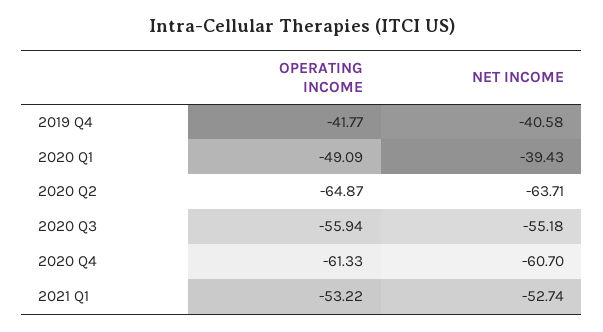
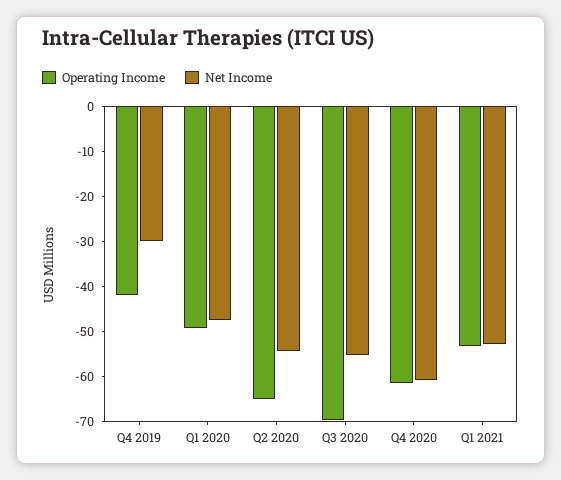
  {
    "OPERATING INCOME": {
      "2019 Q4": -41.77,
      "2020 Q1": -49.09,
      "2020 Q2": -64.87,
-     "2020 Q3": -55.94,
+     "2020 Q3": -70,
      "2020 Q4": -61.33,
      "2021 Q1": -53.22
    },
    "NET INCOME": {
-     "2019 Q4": -40.58,
+     "2019 Q4": -30,
-     "2020 Q1": -39.43,
+     "2020 Q1": -48,
-     "2020 Q2": -63.71,
+     "2020 Q2": -54,
      "2020 Q3": -55.18,
      "2020 Q4": -60.7,
      "2021 Q1": -52.74
    }
  }

